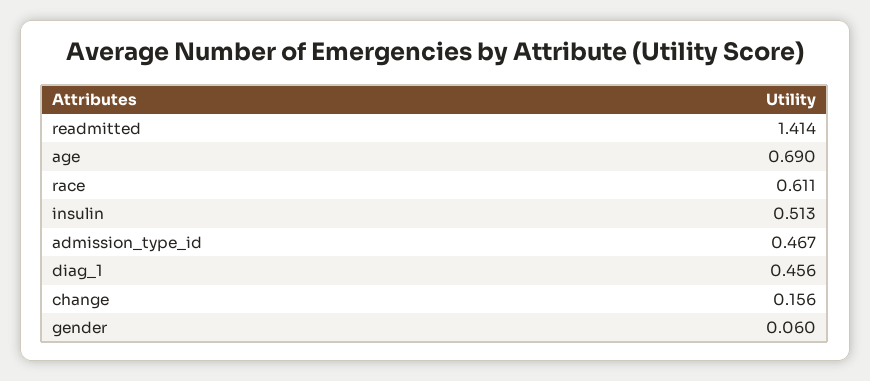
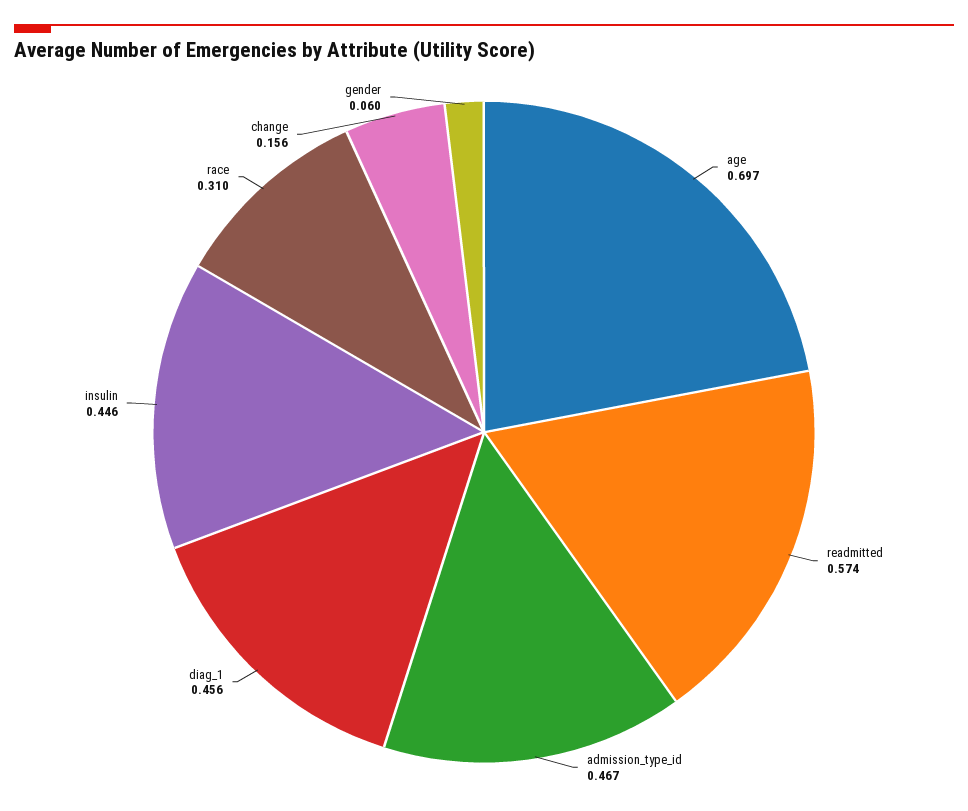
  {
-   "readmitted": 1.414,
+   "readmitted": 0.574,
-   "age": 0.69,
+   "age": 0.697,
-   "race": 0.611,
+   "race": 0.31,
-   "insulin": 0.513,
+   "insulin": 0.446,
    "admission_type_id": 0.467,
    "diag_1": 0.456,
    "change": 0.156,
    "gender": 0.06
  }

